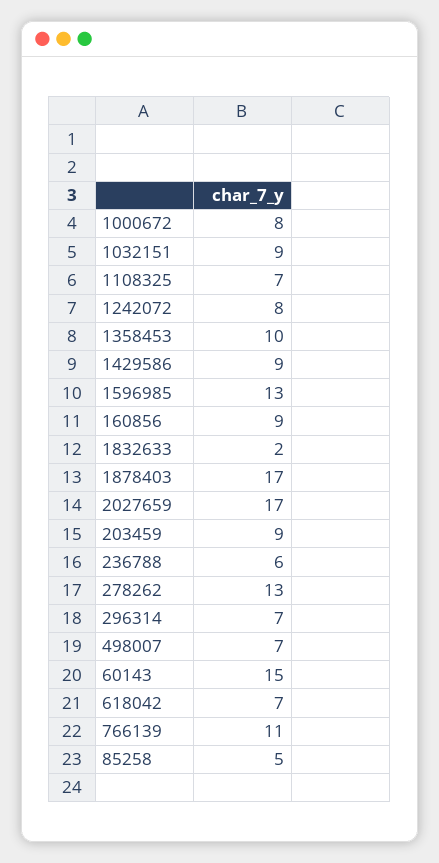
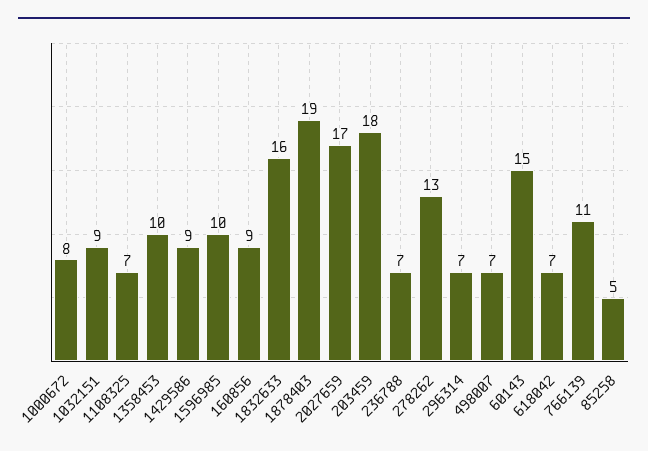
  {
    "1000672": 8,
    "1032151": 9,
    "1108325": 7,
-   "1242072": 8,
    "1358453": 10,
    "1429586": 9,
-   "1596985": 13,
+   "1596985": 10,
    "160856": 9,
-   "1832633": 2,
+   "1832633": 16,
-   "1878403": 17,
+   "1878403": 19,
    "2027659": 17,
-   "203459": 9,
+   "203459": 18,
-   "236788": 6,
+   "236788": 7,
    "278262": 13,
    "296314": 7,
    "498007": 7,
    "60143": 15,
    "618042": 7,
    "766139": 11,
    "85258": 5
  }

